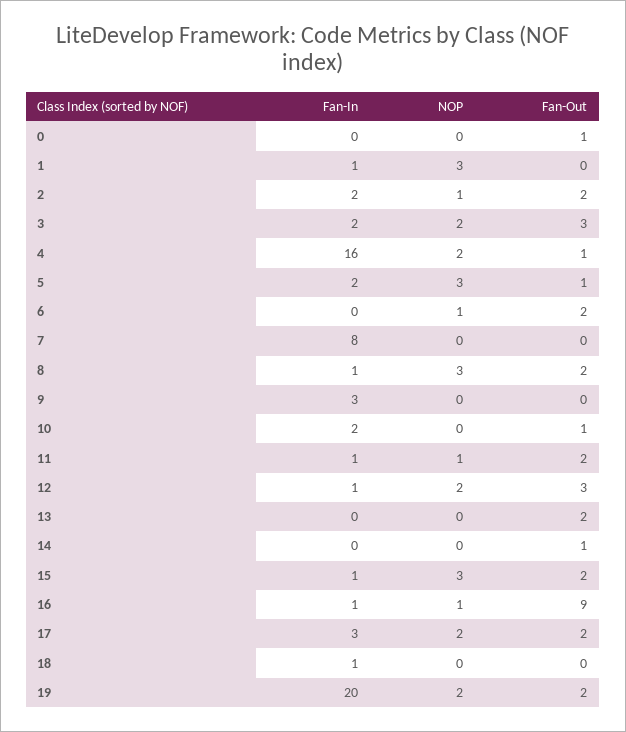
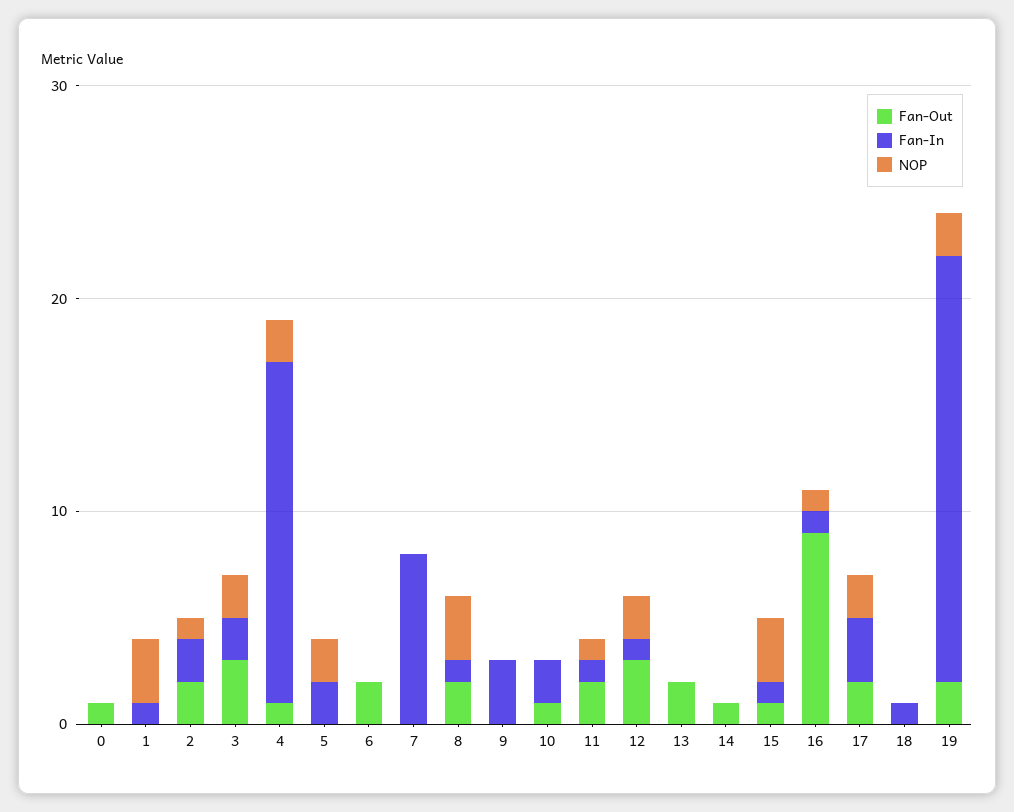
  {
    "Fan-In": {
      "0": 0,
      "1": 1,
      "2": 2,
      "3": 2,
      "4": 16,
      "5": 2,
      "6": 0,
      "7": 8,
      "8": 1,
      "9": 3,
      "10": 2,
      "11": 1,
      "12": 1,
      "13": 0,
      "14": 0,
      "15": 1,
      "16": 1,
      "17": 3,
      "18": 1,
      "19": 20
    },
    "NOP": {
      "0": 0,
      "1": 3,
      "2": 1,
      "3": 2,
      "4": 2,
-     "5": 3,
+     "5": 2,
-     "6": 1,
+     "6": 0,
      "7": 0,
      "8": 3,
      "9": 0,
      "10": 0,
      "11": 1,
      "12": 2,
      "13": 0,
      "14": 0,
      "15": 3,
      "16": 1,
      "17": 2,
      "18": 0,
      "19": 2
    },
    "Fan-Out": {
      "0": 1,
      "1": 0,
      "2": 2,
      "3": 3,
      "4": 1,
-     "5": 1,
+     "5": 0,
      "6": 2,
      "7": 0,
      "8": 2,
      "9": 0,
      "10": 1,
      "11": 2,
      "12": 3,
      "13": 2,
      "14": 1,
-     "15": 2,
+     "15": 1,
      "16": 9,
      "17": 2,
      "18": 0,
      "19": 2
    }
  }

